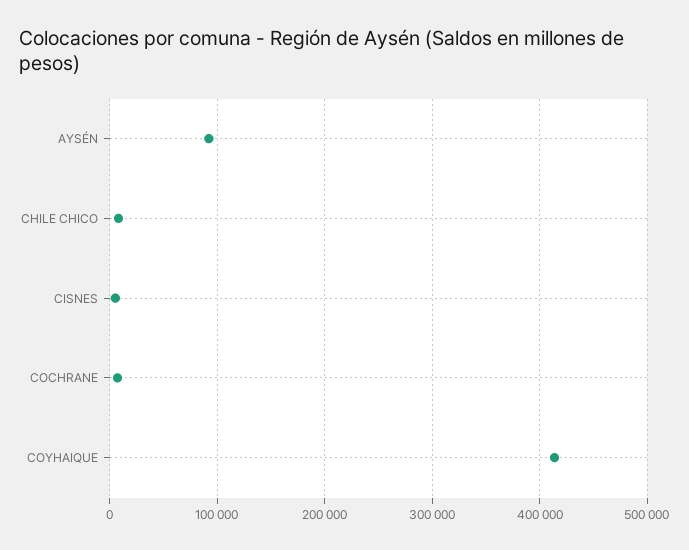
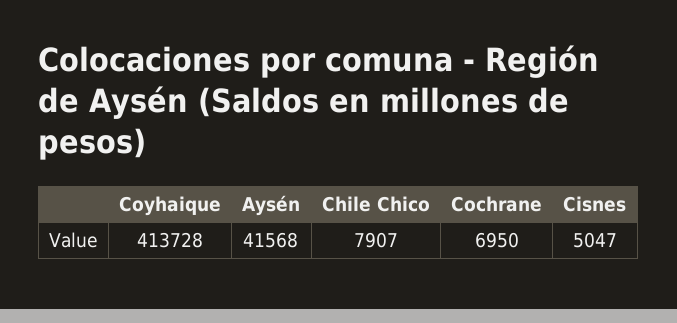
  {
-   "AYSÉN": 90000,
+   "AYSÉN": 41568,
    "CHILE CHICO": 7907,
    "CISNES": 5047,
    "COCHRANE": 6950,
    "COYHAIQUE": 413728
  }

